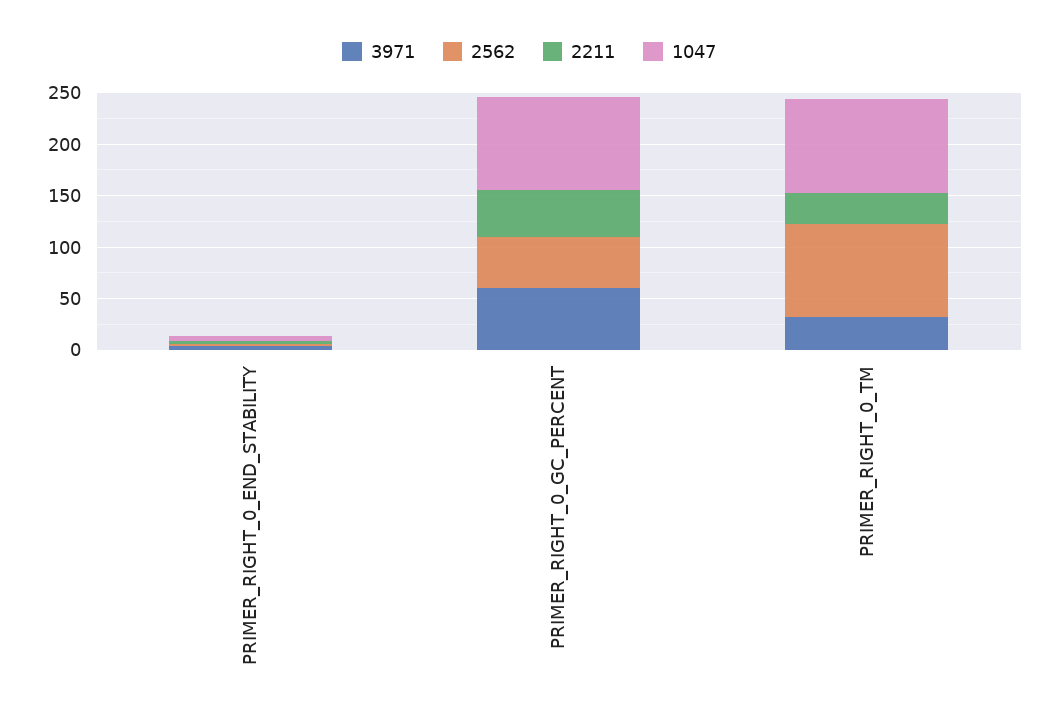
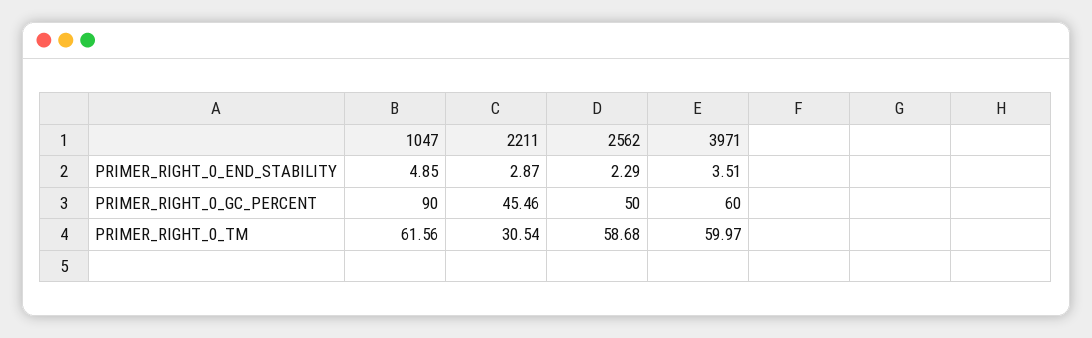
  {
    "3971": {
      "PRIMER_RIGHT_0_END_STABILITY": 3.51,
      "PRIMER_RIGHT_0_GC_PERCENT": 60,
-     "PRIMER_RIGHT_0_TM": 30
+     "PRIMER_RIGHT_0_TM": 59.97
    },
    "2562": {
      "PRIMER_RIGHT_0_END_STABILITY": 2.29,
      "PRIMER_RIGHT_0_GC_PERCENT": 50,
-     "PRIMER_RIGHT_0_TM": 90
+     "PRIMER_RIGHT_0_TM": 58.68
    },
    "2211": {
      "PRIMER_RIGHT_0_END_STABILITY": 2.87,
      "PRIMER_RIGHT_0_GC_PERCENT": 45.46,
      "PRIMER_RIGHT_0_TM": 30.54
    },
    "1047": {
      "PRIMER_RIGHT_0_END_STABILITY": 4.85,
      "PRIMER_RIGHT_0_GC_PERCENT": 90,
-     "PRIMER_RIGHT_0_TM": 90
+     "PRIMER_RIGHT_0_TM": 61.56
    }
  }

